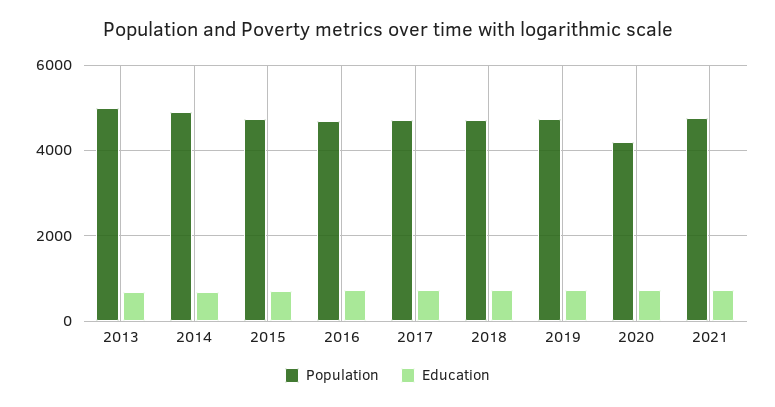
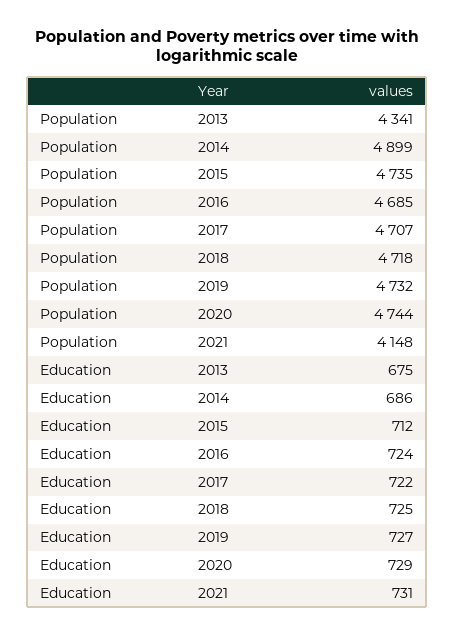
  {
    "Population": {
-     "2013": 5000,
+     "2013": 4341,
      "2014": 4899,
      "2015": 4735,
      "2016": 4685,
      "2017": 4707,
      "2018": 4718,
      "2019": 4732,
-     "2020": 4200,
+     "2020": 4744,
-     "2021": 4800
+     "2021": 4148
    },
    "Education": {
      "2013": 675,
      "2014": 686,
      "2015": 712,
      "2016": 724,
      "2017": 722,
      "2018": 725,
      "2019": 727,
      "2020": 729,
      "2021": 731
    }
  }

